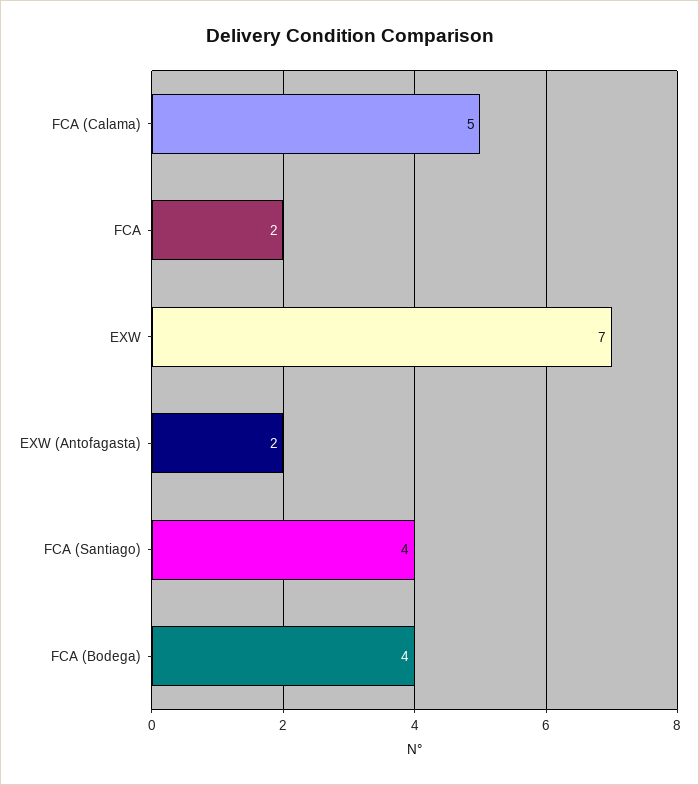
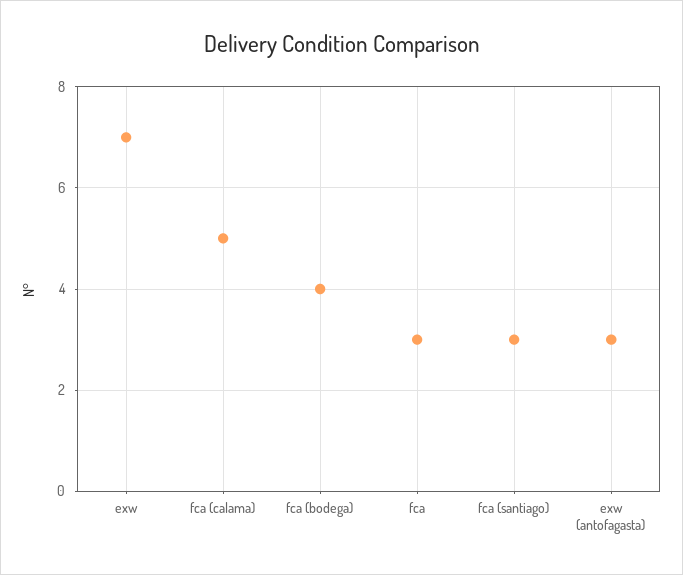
  {
    "FCA (Calama)": 5,
-   "FCA": 2,
+   "FCA": 3,
    "EXW": 7,
-   "EXW (Antofagasta)": 2,
+   "EXW (Antofagasta)": 3,
-   "FCA (Santiago)": 4,
+   "FCA (Santiago)": 3,
    "FCA (Bodega)": 4
  }

